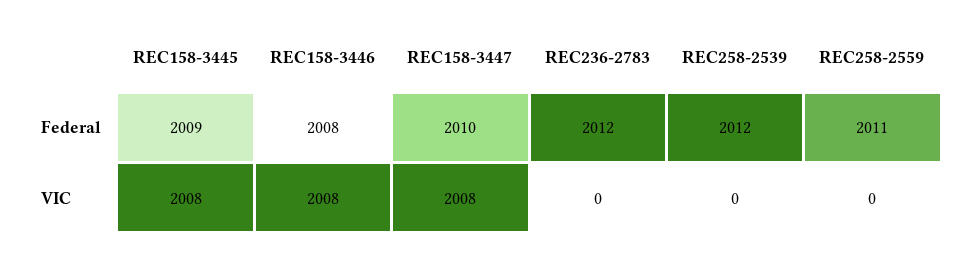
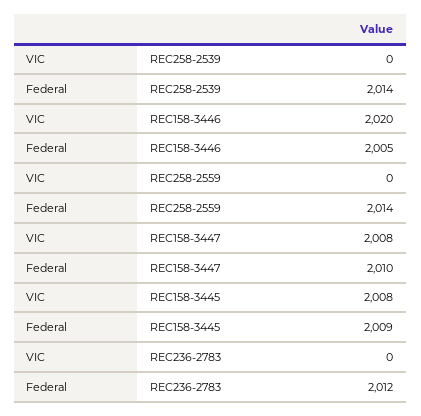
  {
    "REC158-3445": {
      "Federal": 2009,
      "VIC": 2008
    },
    "REC158-3446": {
-     "Federal": 2008,
+     "Federal": 2005,
-     "VIC": 2008
+     "VIC": 2020
    },
    "REC158-3447": {
      "Federal": 2010,
      "VIC": 2008
    },
    "REC236-2783": {
      "Federal": 2012,
      "VIC": 0
    },
    "REC258-2539": {
-     "Federal": 2012,
+     "Federal": 2014,
      "VIC": 0
    },
    "REC258-2559": {
-     "Federal": 2011,
+     "Federal": 2014,
      "VIC": 0
    }
  }

